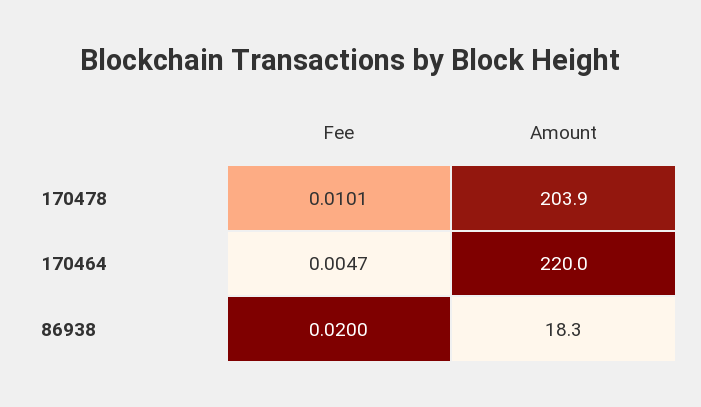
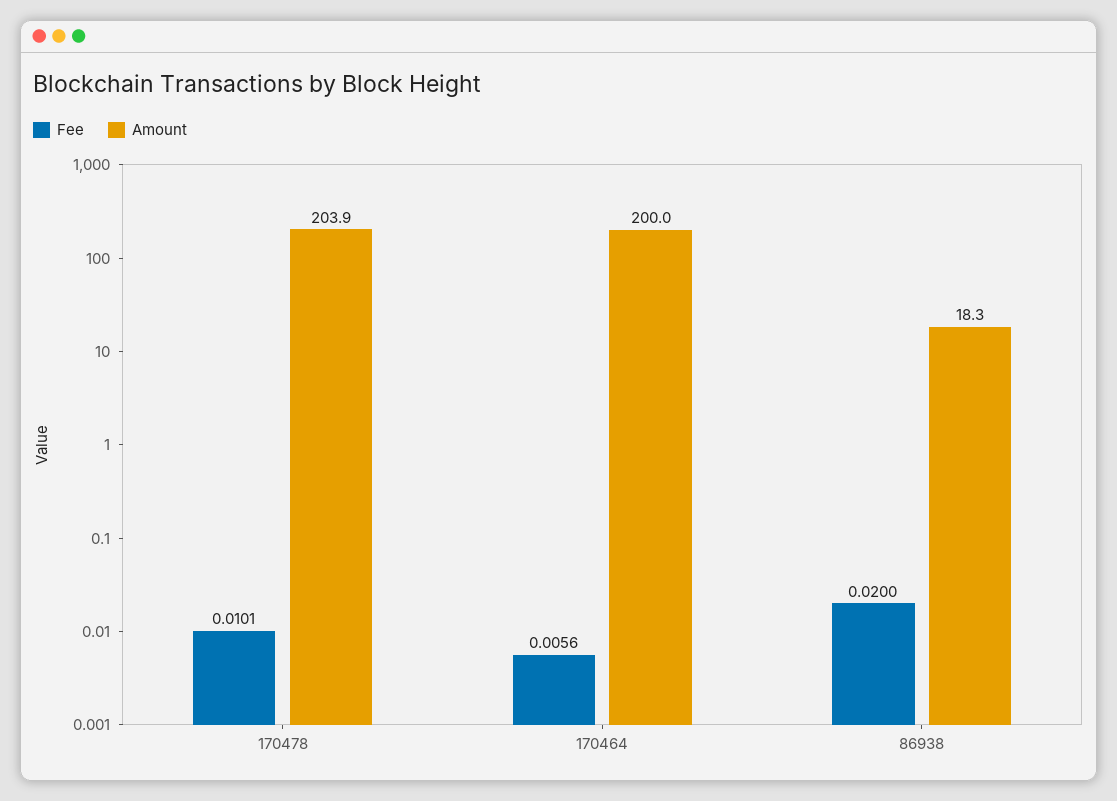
  {
    "Fee": {
      "170478": 0.0101,
-     "170464": 0.0047,
+     "170464": 0.0056,
      "86938": 0.02
    },
    "Amount": {
      "170478": 203.9,
-     "170464": 220,
+     "170464": 200,
      "86938": 18.3
    }
  }

